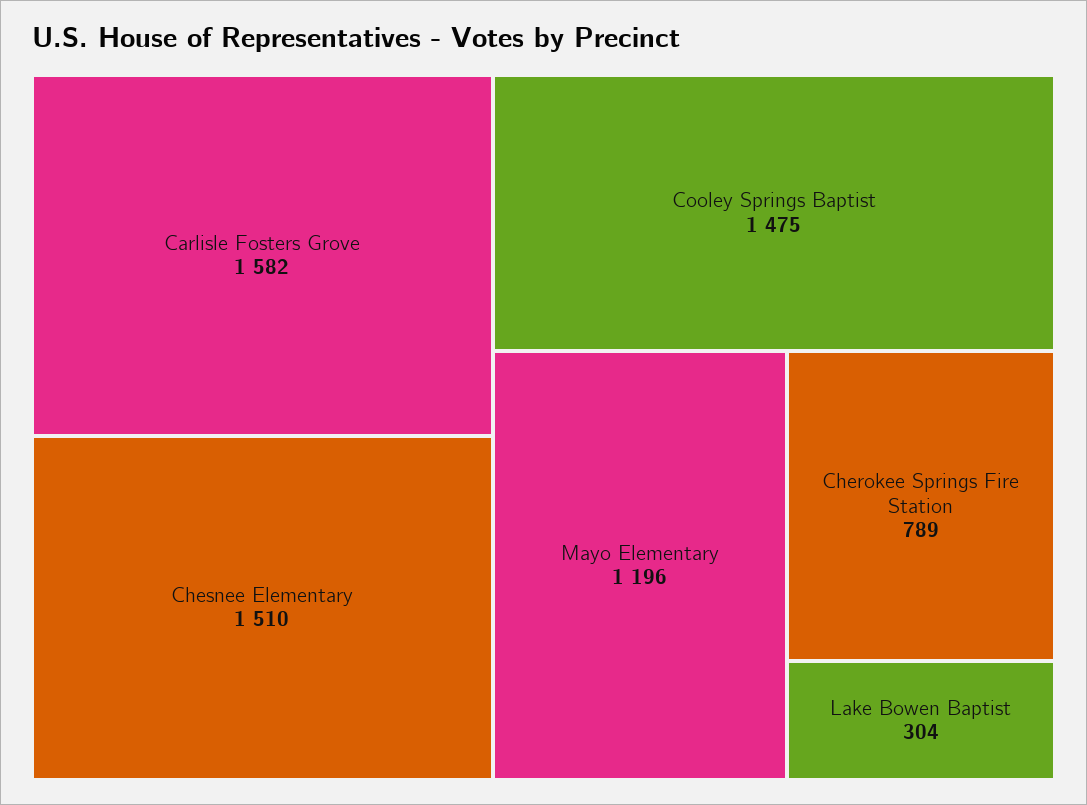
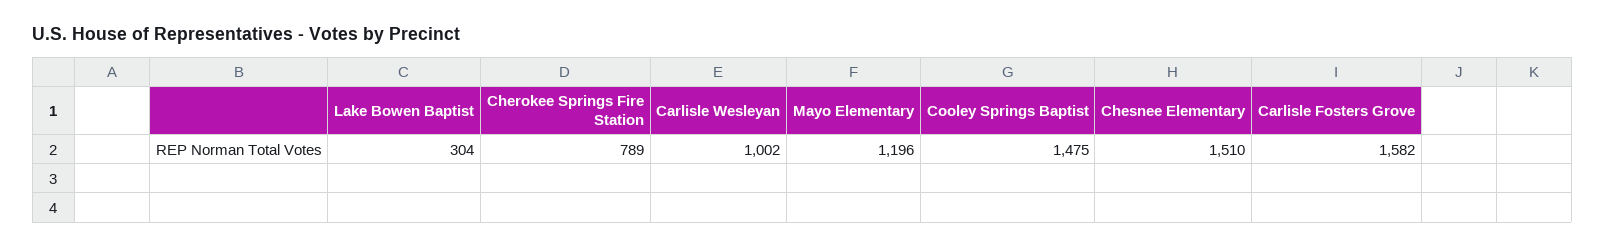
  {
    "Carlisle Fosters Grove": 1582,
    "Chesnee Elementary": 1510,
    "Cooley Springs Baptist": 1475,
    "Mayo Elementary": 1196,
    "Cherokee Springs Fire Station": 789,
-   "Lake Bowen Baptist": 304
+   "Lake Bowen Baptist": 304,
+   "Carlisle Wesleyan": 1002
  }

